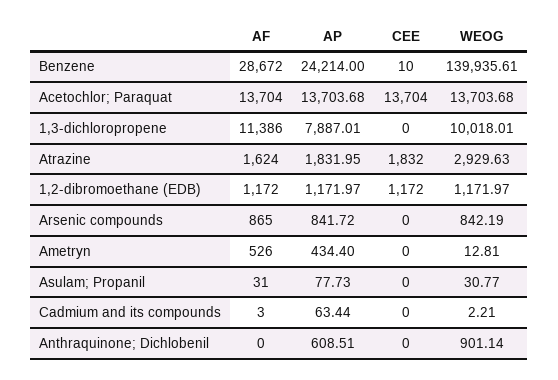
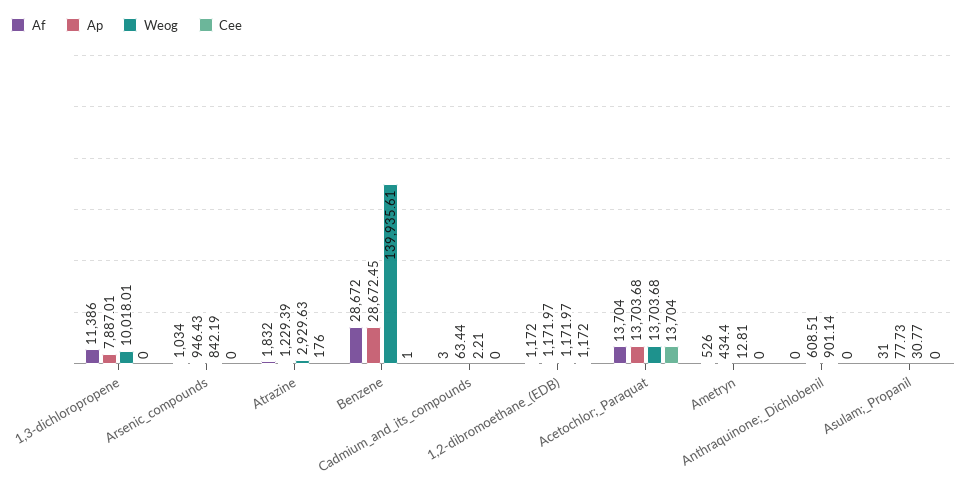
  {
    "AF": {
      "Benzene": 28672,
      "Acetochlor; Paraquat": 13704,
      "1,3-dichloropropene": 11386,
-     "Atrazine": 1624,
+     "Atrazine": 1832,
      "1,2-dibromoethane (EDB)": 1172,
-     "Arsenic compounds": 865,
+     "Arsenic compounds": 1034,
      "Ametryn": 526,
      "Asulam; Propanil": 31,
      "Cadmium and its compounds": 3,
      "Anthraquinone; Dichlobenil": 0
    },
    "AP": {
-     "Benzene": 24214,
+     "Benzene": 28672.45,
      "Acetochlor; Paraquat": 13703.68,
      "1,3-dichloropropene": 7887.01,
-     "Atrazine": 1831.95,
+     "Atrazine": 1229.39,
      "1,2-dibromoethane (EDB)": 1171.97,
-     "Arsenic compounds": 841.72,
+     "Arsenic compounds": 946.43,
      "Ametryn": 434.4,
      "Asulam; Propanil": 77.73,
      "Cadmium and its compounds": 63.44,
      "Anthraquinone; Dichlobenil": 608.51
    },
    "CEE": {
-     "Benzene": 10,
+     "Benzene": 1,
      "Acetochlor; Paraquat": 13704,
      "1,3-dichloropropene": 0,
-     "Atrazine": 1832,
+     "Atrazine": 176,
      "1,2-dibromoethane (EDB)": 1172,
      "Arsenic compounds": 0,
      "Ametryn": 0,
      "Asulam; Propanil": 0,
      "Cadmium and its compounds": 0,
      "Anthraquinone; Dichlobenil": 0
    },
    "WEOG": {
      "Benzene": 139935.61,
      "Acetochlor; Paraquat": 13703.68,
      "1,3-dichloropropene": 10018.01,
      "Atrazine": 2929.63,
      "1,2-dibromoethane (EDB)": 1171.97,
      "Arsenic compounds": 842.19,
      "Ametryn": 12.81,
      "Asulam; Propanil": 30.77,
      "Cadmium and its compounds": 2.21,
      "Anthraquinone; Dichlobenil": 901.14
    }
  }

